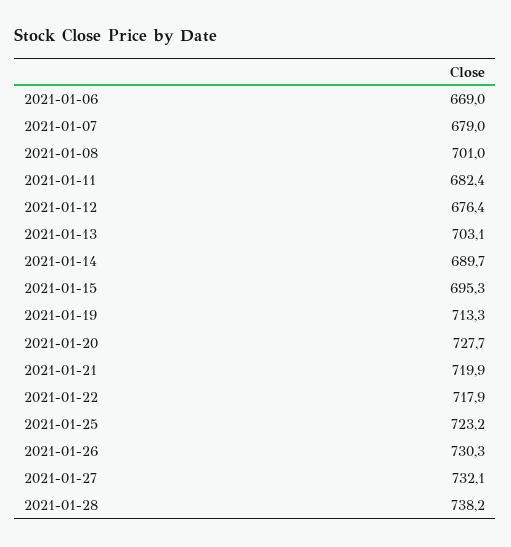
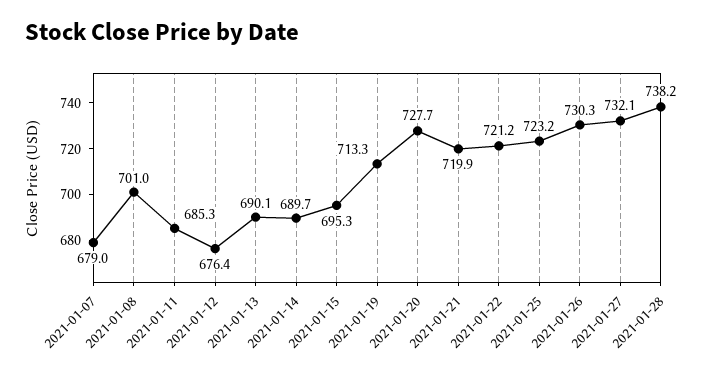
  {
-   "2021-01-06": 669,
    "2021-01-07": 679,
    "2021-01-08": 701,
-   "2021-01-11": 682.4,
+   "2021-01-11": 685.3,
    "2021-01-12": 676.4,
-   "2021-01-13": 703.1,
+   "2021-01-13": 690.1,
    "2021-01-14": 689.7,
    "2021-01-15": 695.3,
    "2021-01-19": 713.3,
    "2021-01-20": 727.7,
    "2021-01-21": 719.9,
-   "2021-01-22": 717.9,
+   "2021-01-22": 721.2,
    "2021-01-25": 723.2,
    "2021-01-26": 730.3,
    "2021-01-27": 732.1,
    "2021-01-28": 738.2
  }

